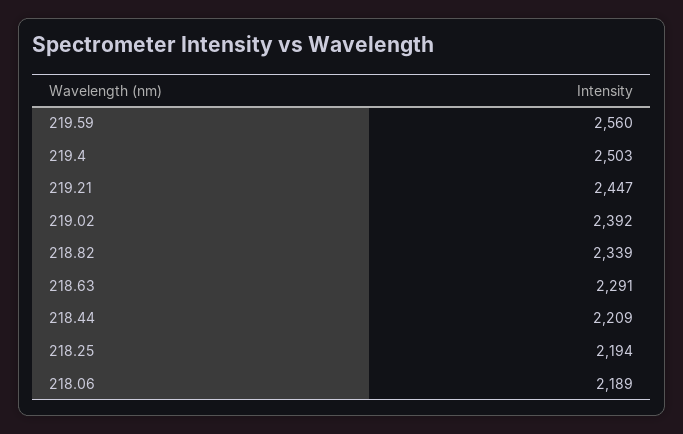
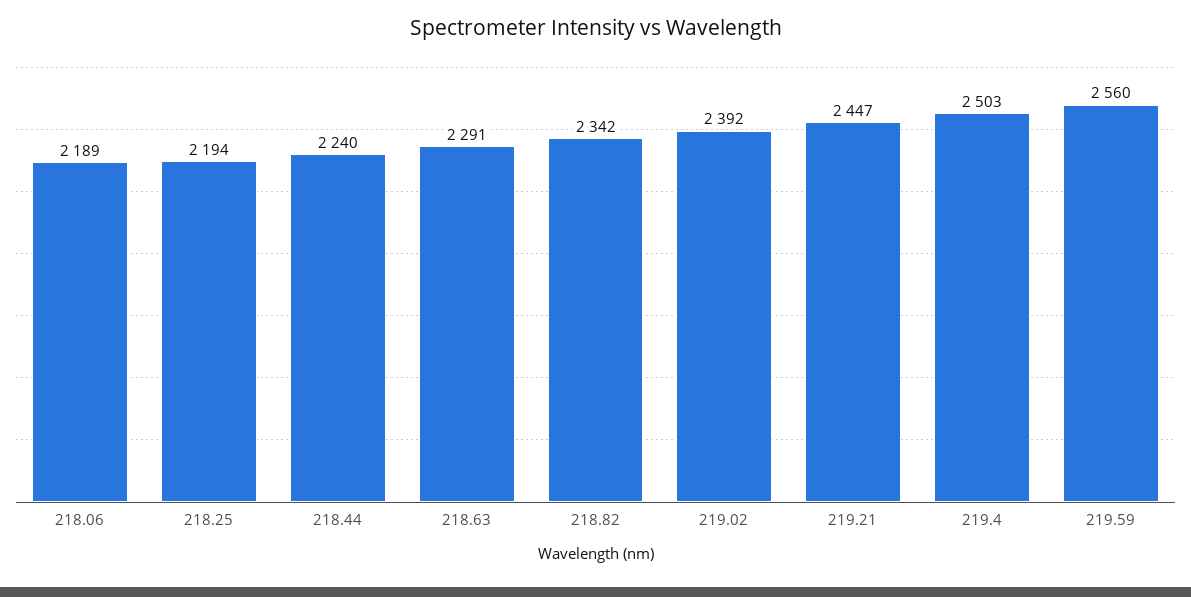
  {
    "219.59": 2560,
    "219.4": 2503,
    "219.21": 2447,
    "219.02": 2392,
-   "218.82": 2339,
+   "218.82": 2342,
    "218.63": 2291,
-   "218.44": 2209,
+   "218.44": 2240,
    "218.25": 2194,
    "218.06": 2189
  }

